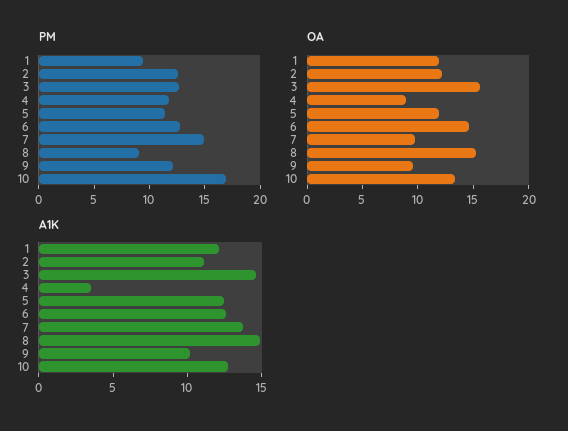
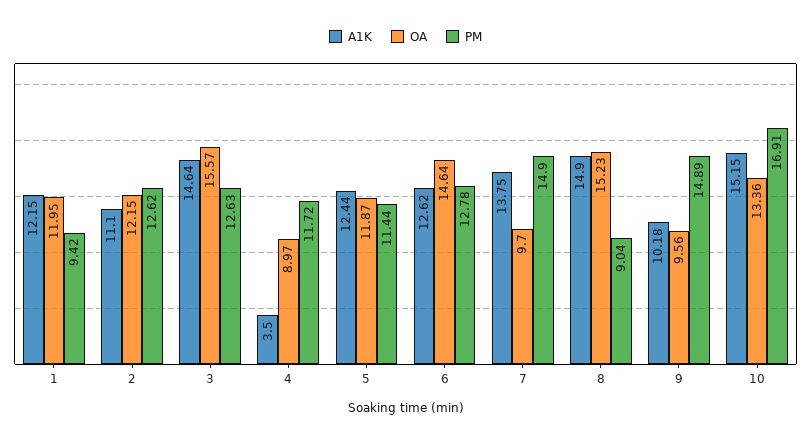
  {
    "PM": {
      "1": 9.42,
      "2": 12.62,
      "3": 12.63,
      "4": 11.72,
      "5": 11.44,
      "6": 12.78,
      "7": 14.9,
      "8": 9.04,
-     "9": 12,
+     "9": 14.89,
      "10": 16.91
    },
    "OA": {
      "1": 11.95,
      "2": 12.15,
      "3": 15.57,
      "4": 8.97,
      "5": 11.87,
      "6": 14.64,
      "7": 9.7,
      "8": 15.23,
      "9": 9.56,
      "10": 13.36
    },
    "A1K": {
      "1": 12.15,
      "2": 11.1,
      "3": 14.64,
      "4": 3.5,
      "5": 12.44,
      "6": 12.62,
      "7": 13.75,
      "8": 14.9,
      "9": 10.18,
-     "10": 13
+     "10": 15.15
    }
  }

